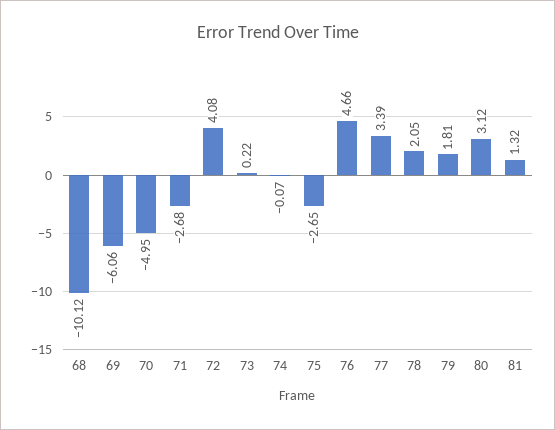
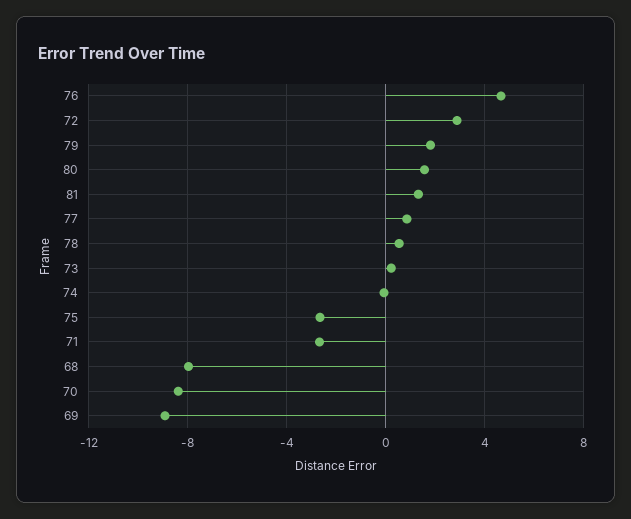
  {
-   "68": -10.12,
+   "68": -8,
-   "69": -6.06,
+   "69": -9,
-   "70": -4.95,
+   "70": -8.5,
    "71": -2.68,
-   "72": 4.08,
+   "72": 3,
    "73": 0.22,
    "74": -0.07,
    "75": -2.65,
    "76": 4.66,
-   "77": 3.39,
+   "77": 1,
-   "78": 2.05,
+   "78": 0.5,
    "79": 1.81,
-   "80": 3.12,
+   "80": 1.5,
    "81": 1.32
  }

